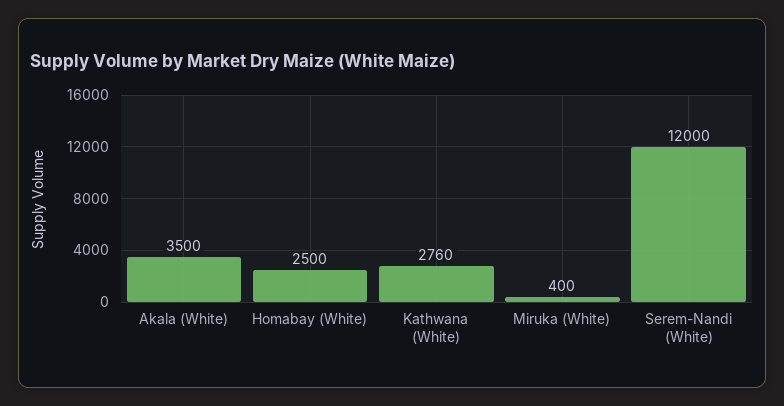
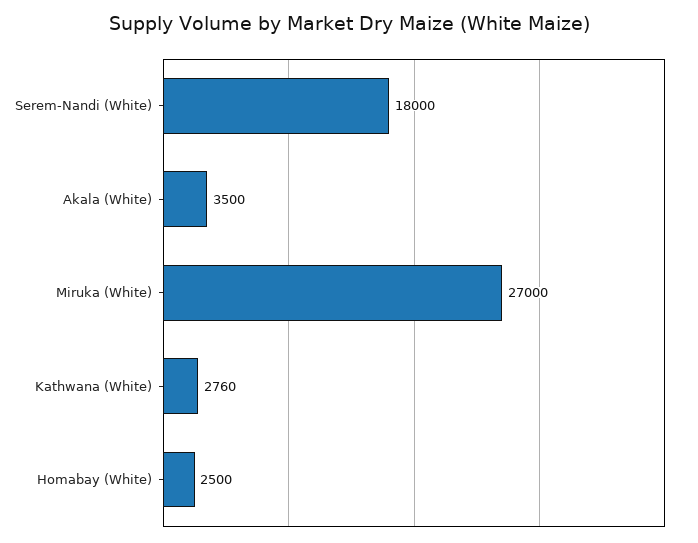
  {
    "Akala (White)": 3500,
    "Homabay (White)": 2500,
    "Kathwana (White)": 2760,
-   "Miruka (White)": 400,
+   "Miruka (White)": 27000,
-   "Serem-Nandi (White)": 12000
+   "Serem-Nandi (White)": 18000
  }

